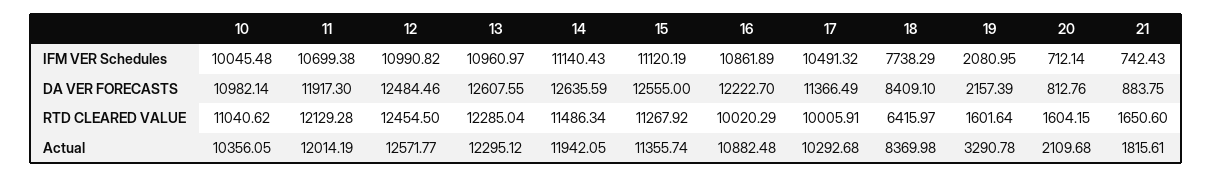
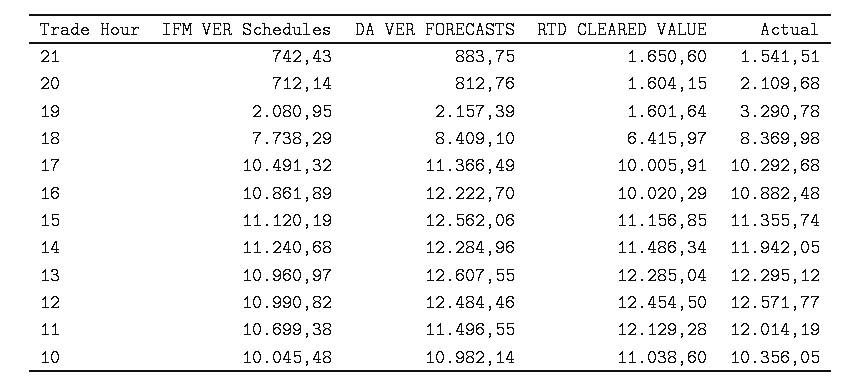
  {
    "10": {
      "IFM VER Schedules": 10045.48,
      "DA VER FORECASTS": 10982.14,
-     "RTD CLEARED VALUE": 11040.62,
+     "RTD CLEARED VALUE": 11038.6,
      "Actual": 10356.05
    },
    "11": {
      "IFM VER Schedules": 10699.38,
-     "DA VER FORECASTS": 11917.3,
+     "DA VER FORECASTS": 11496.55,
      "RTD CLEARED VALUE": 12129.28,
      "Actual": 12014.19
    },
    "12": {
      "IFM VER Schedules": 10990.82,
      "DA VER FORECASTS": 12484.46,
      "RTD CLEARED VALUE": 12454.5,
      "Actual": 12571.77
    },
    "13": {
      "IFM VER Schedules": 10960.97,
      "DA VER FORECASTS": 12607.55,
      "RTD CLEARED VALUE": 12285.04,
      "Actual": 12295.12
    },
    "14": {
-     "IFM VER Schedules": 11140.43,
+     "IFM VER Schedules": 11240.68,
-     "DA VER FORECASTS": 12635.59,
+     "DA VER FORECASTS": 12284.96,
      "RTD CLEARED VALUE": 11486.34,
      "Actual": 11942.05
    },
    "15": {
      "IFM VER Schedules": 11120.19,
-     "DA VER FORECASTS": 12555,
+     "DA VER FORECASTS": 12562.06,
-     "RTD CLEARED VALUE": 11267.92,
+     "RTD CLEARED VALUE": 11156.85,
      "Actual": 11355.74
    },
    "16": {
      "IFM VER Schedules": 10861.89,
      "DA VER FORECASTS": 12222.7,
      "RTD CLEARED VALUE": 10020.29,
      "Actual": 10882.48
    },
    "17": {
      "IFM VER Schedules": 10491.32,
      "DA VER FORECASTS": 11366.49,
      "RTD CLEARED VALUE": 10005.91,
      "Actual": 10292.68
    },
    "18": {
      "IFM VER Schedules": 7738.29,
      "DA VER FORECASTS": 8409.1,
      "RTD CLEARED VALUE": 6415.97,
      "Actual": 8369.98
    },
    "19": {
      "IFM VER Schedules": 2080.95,
      "DA VER FORECASTS": 2157.39,
      "RTD CLEARED VALUE": 1601.64,
      "Actual": 3290.78
    },
    "20": {
      "IFM VER Schedules": 712.14,
      "DA VER FORECASTS": 812.76,
      "RTD CLEARED VALUE": 1604.15,
      "Actual": 2109.68
    },
    "21": {
      "IFM VER Schedules": 742.43,
      "DA VER FORECASTS": 883.75,
      "RTD CLEARED VALUE": 1650.6,
-     "Actual": 1815.61
+     "Actual": 1541.51
    }
  }

